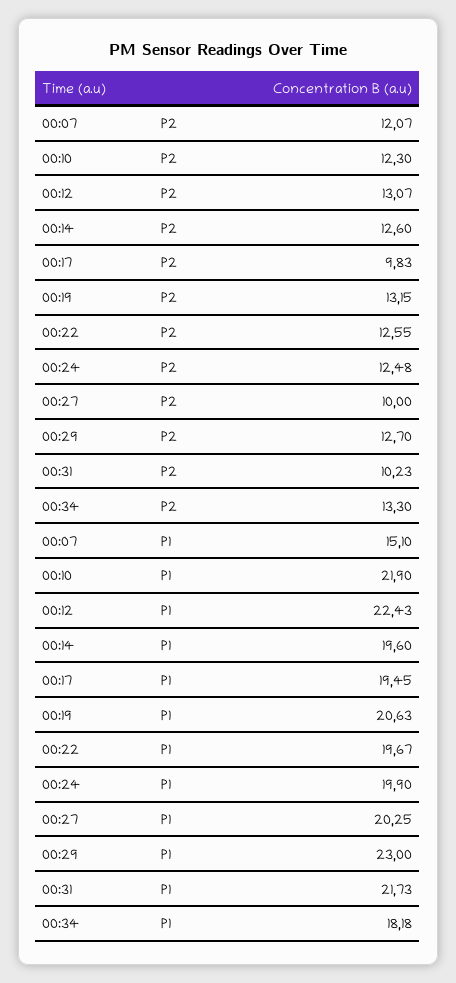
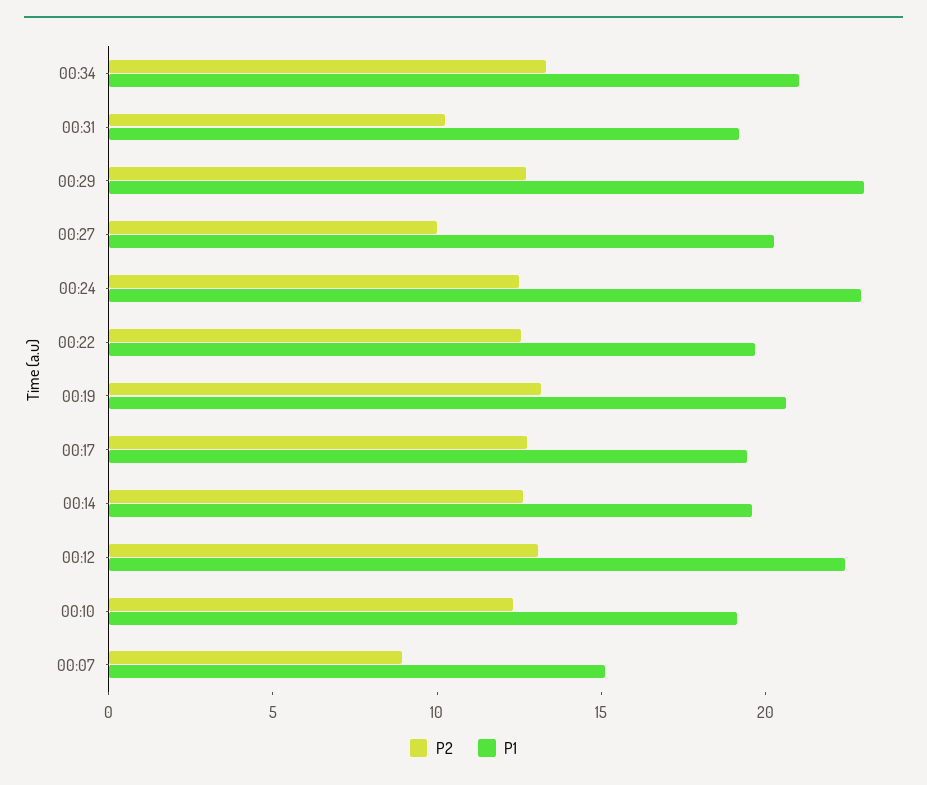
  {
    "P2": {
-     "00:07": 12.07,
+     "00:07": 9,
      "00:10": 12.3,
      "00:12": 13.07,
      "00:14": 12.6,
-     "00:17": 9.83,
+     "00:17": 13,
      "00:19": 13.15,
      "00:22": 12.55,
      "00:24": 12.48,
      "00:27": 10,
      "00:29": 12.7,
      "00:31": 10.23,
      "00:34": 13.3
    },
    "P1": {
      "00:07": 15.1,
-     "00:10": 21.9,
+     "00:10": 19,
      "00:12": 22.43,
      "00:14": 19.6,
      "00:17": 19.45,
      "00:19": 20.63,
      "00:22": 19.67,
-     "00:24": 19.9,
+     "00:24": 23,
      "00:27": 20.25,
      "00:29": 23,
-     "00:31": 21.73,
+     "00:31": 19,
-     "00:34": 18.18
+     "00:34": 21
    }
  }

